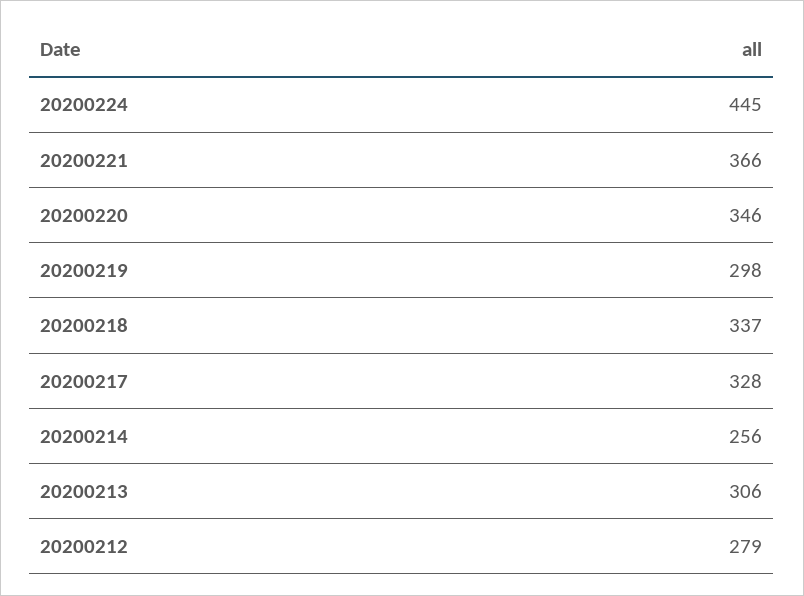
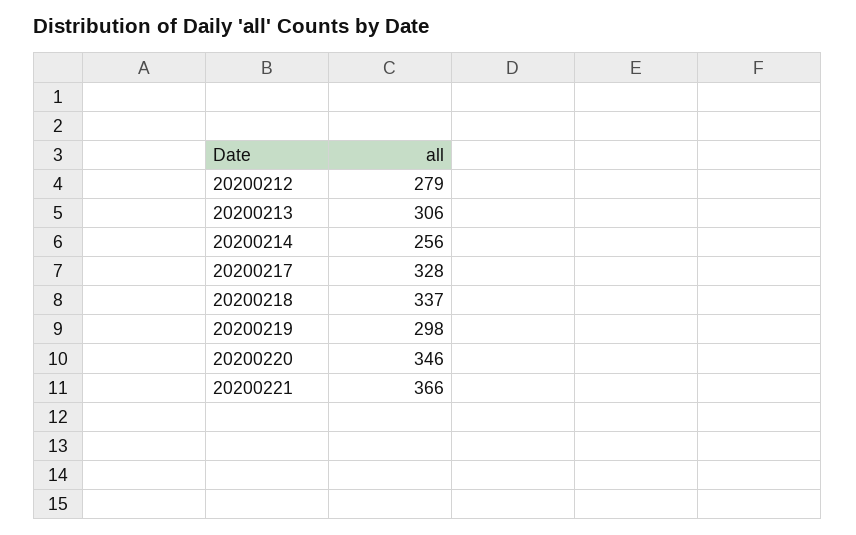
  {
-   "20200224": 445,
    "20200221": 366,
    "20200220": 346,
    "20200219": 298,
    "20200218": 337,
    "20200217": 328,
    "20200214": 256,
    "20200213": 306,
    "20200212": 279
  }

